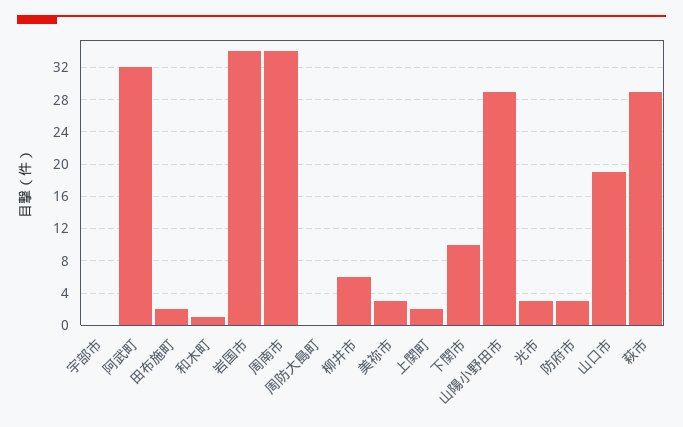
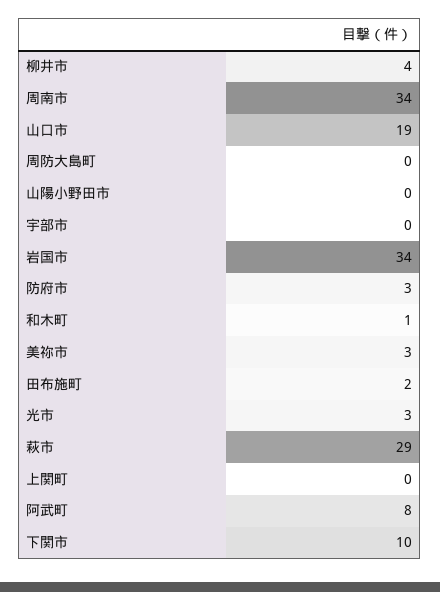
  {
    "宇部市": 0,
-   "阿武町": 32,
+   "阿武町": 8,
    "田布施町": 2,
    "和木町": 1,
    "岩国市": 34,
    "周南市": 34,
    "周防大島町": 0,
-   "柳井市": 6,
+   "柳井市": 4,
    "美祢市": 3,
-   "上関町": 2,
+   "上関町": 0,
    "下関市": 10,
-   "山陽小野田市": 29,
+   "山陽小野田市": 0,
    "光市": 3,
    "防府市": 3,
    "山口市": 19,
    "萩市": 29
  }

